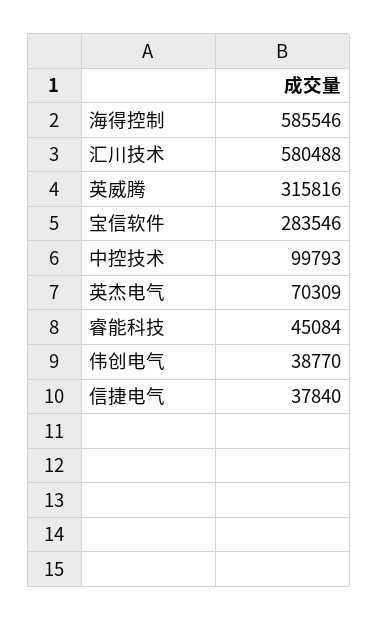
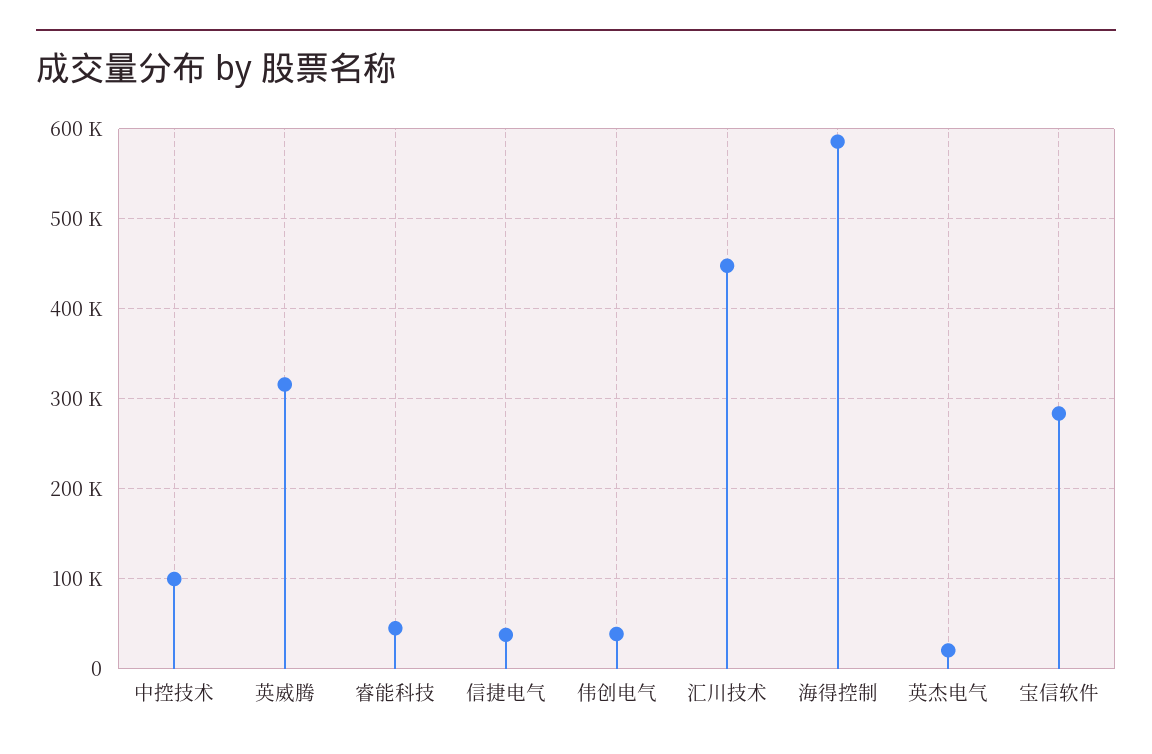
  {
    "海得控制": 585546,
-   "汇川技术": 580488,
+   "汇川技术": 450000,
    "英威腾": 315816,
    "宝信软件": 283546,
    "中控技术": 99793,
-   "英杰电气": 70309,
+   "英杰电气": 20000,
    "睿能科技": 45084,
    "伟创电气": 38770,
    "信捷电气": 37840
  }

